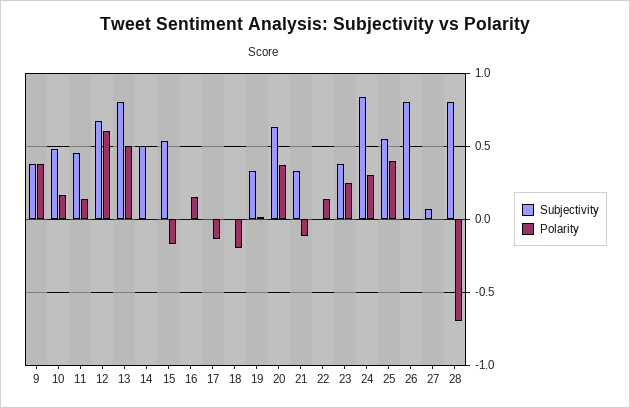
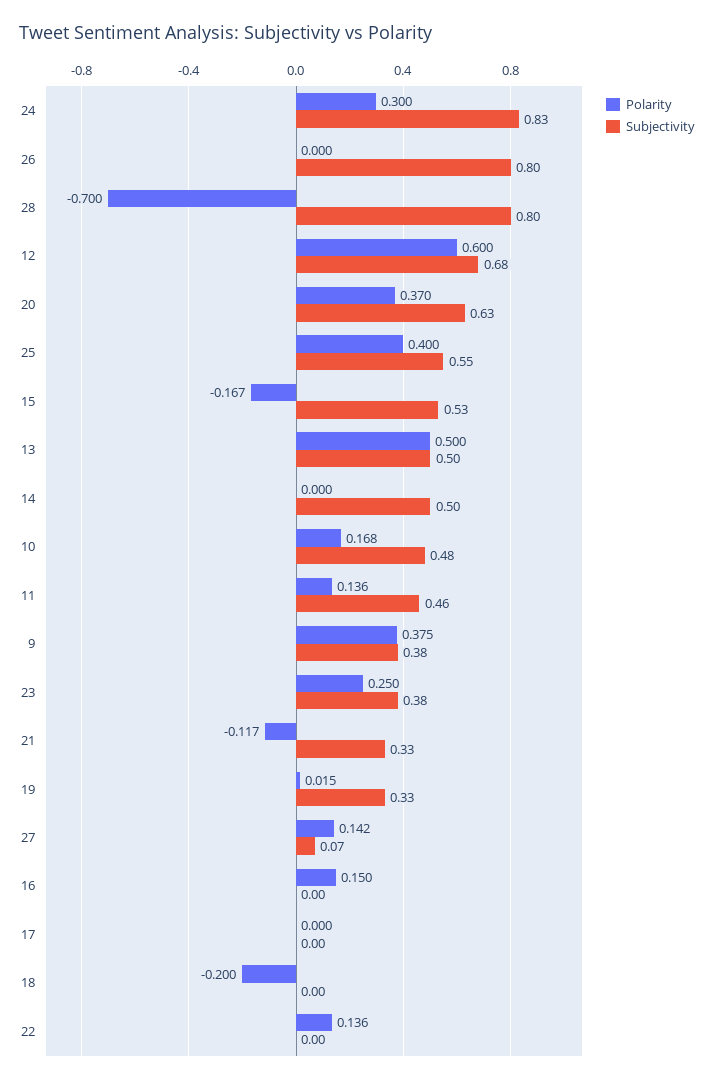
  {
    "Subjectivity": {
      "9": 0.38,
      "10": 0.48,
      "11": 0.46,
      "12": 0.68,
-     "13": 0.8,
+     "13": 0.5,
      "14": 0.5,
      "15": 0.53,
      "16": 0,
      "17": 0,
      "18": 0,
      "19": 0.33,
      "20": 0.63,
      "21": 0.33,
      "22": 0,
      "23": 0.38,
      "24": 0.83,
      "25": 0.55,
      "26": 0.8,
      "27": 0.07,
      "28": 0.8
    },
    "Polarity": {
      "9": 0.375,
      "10": 0.168,
      "11": 0.136,
      "12": 0.6,
      "13": 0.5,
      "14": 0,
      "15": -0.167,
      "16": 0.15,
-     "17": -0.15,
+     "17": 0,
      "18": -0.2,
      "19": 0.015,
      "20": 0.37,
      "21": -0.117,
      "22": 0.136,
      "23": 0.25,
      "24": 0.3,
      "25": 0.4,
      "26": 0,
-     "27": 0,
+     "27": 0.142,
      "28": -0.7
    }
  }

